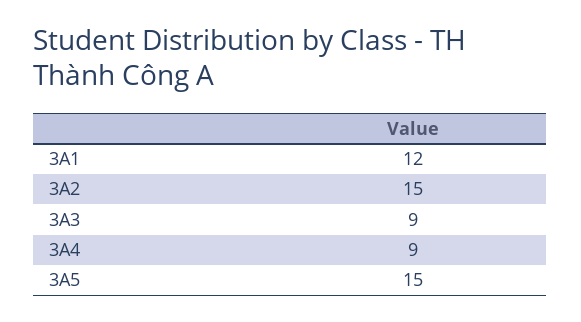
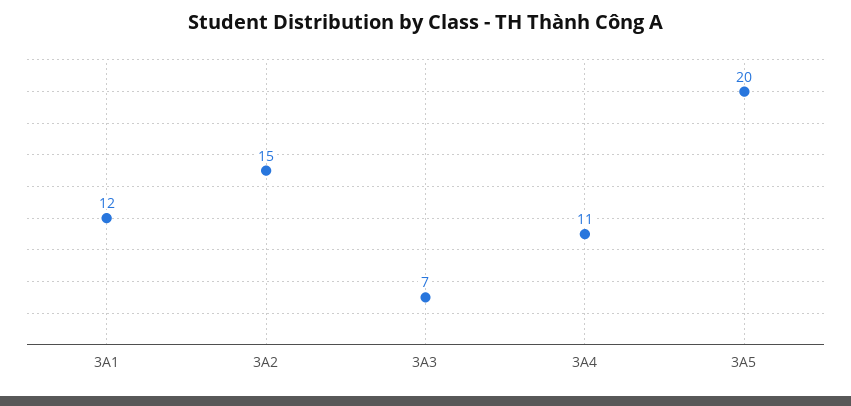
  {
    "3A1": 12,
    "3A2": 15,
-   "3A3": 9,
+   "3A3": 7,
-   "3A4": 9,
+   "3A4": 11,
-   "3A5": 15
+   "3A5": 20
  }

